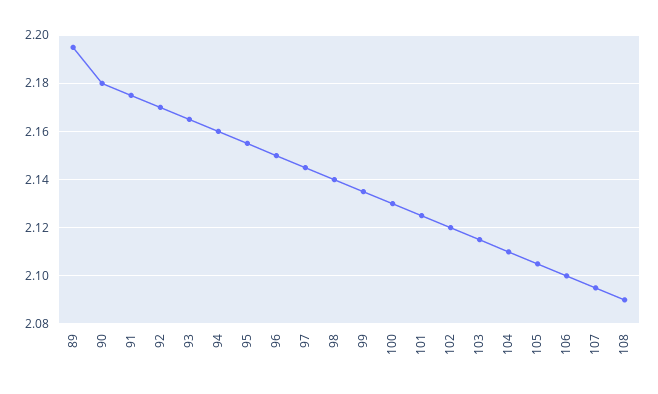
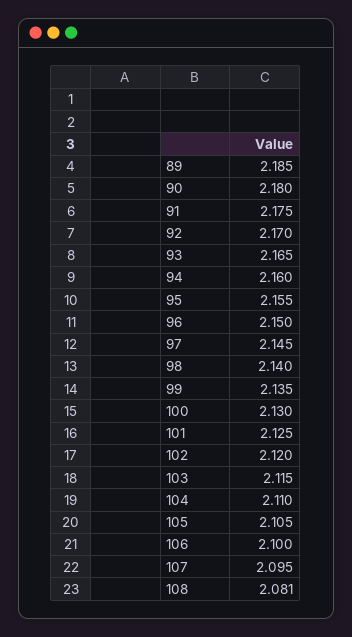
  {
-   "89": 2.195,
+   "89": 2.185,
    "90": 2.18,
    "91": 2.175,
    "92": 2.17,
    "93": 2.165,
    "94": 2.16,
    "95": 2.155,
    "96": 2.15,
    "97": 2.145,
    "98": 2.14,
    "99": 2.135,
    "100": 2.13,
    "101": 2.125,
    "102": 2.12,
    "103": 2.115,
    "104": 2.11,
    "105": 2.105,
    "106": 2.1,
    "107": 2.095,
-   "108": 2.09
+   "108": 2.081
  }

